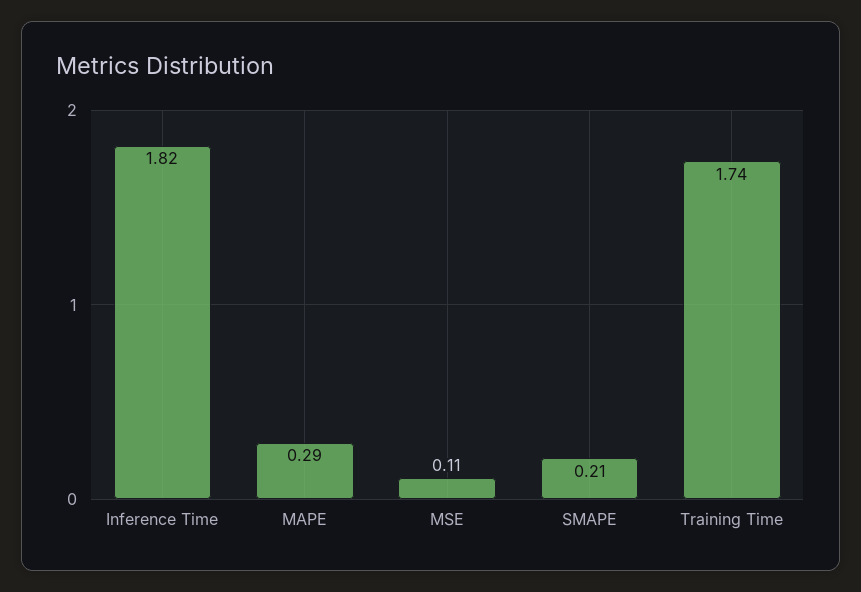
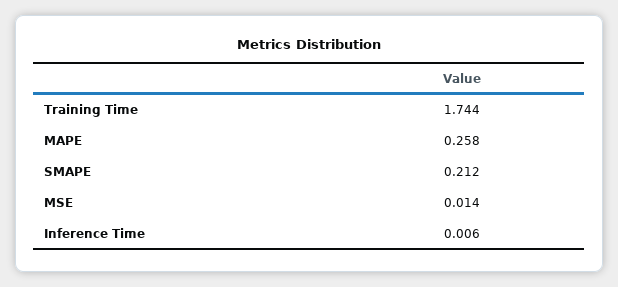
  {
-   "Inference Time": 1.82,
+   "Inference Time": 0.006,
-   "MAPE": 0.29,
+   "MAPE": 0.258,
-   "MSE": 0.11,
+   "MSE": 0.014,
    "SMAPE": 0.212,
    "Training Time": 1.744
  }

